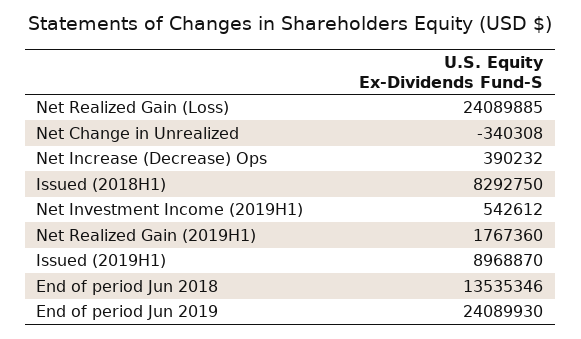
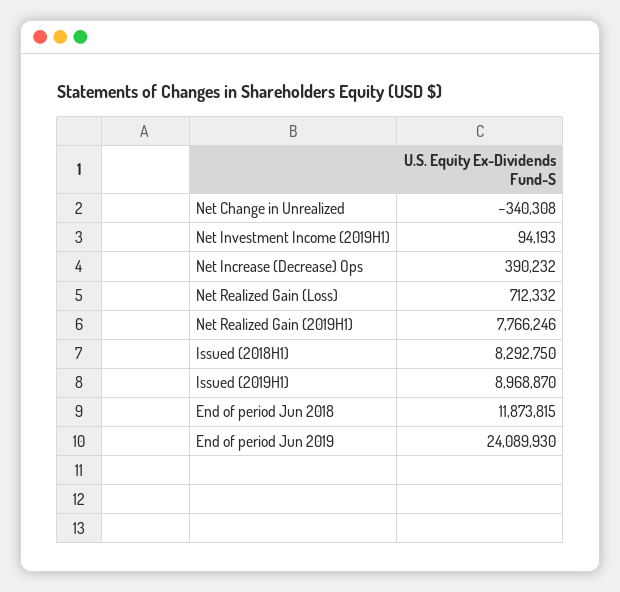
  {
-   "Net Realized Gain (Loss)": 24089885,
+   "Net Realized Gain (Loss)": 712332,
    "Net Change in Unrealized": -340308,
    "Net Increase (Decrease) Ops": 390232,
    "Issued (2018H1)": 8292750,
-   "Net Investment Income (2019H1)": 542612,
+   "Net Investment Income (2019H1)": 94193,
-   "Net Realized Gain (2019H1)": 1767360,
+   "Net Realized Gain (2019H1)": 7766246,
    "Issued (2019H1)": 8968870,
-   "End of period Jun 2018": 13535346,
+   "End of period Jun 2018": 11873815,
    "End of period Jun 2019": 24089930
  }

